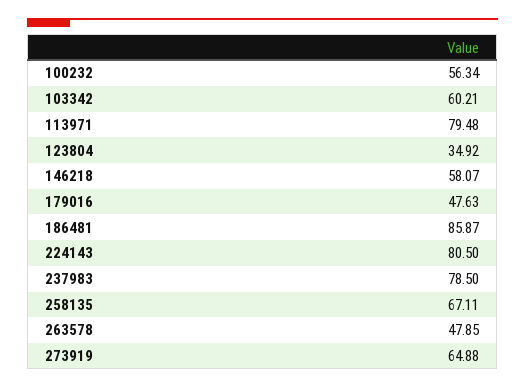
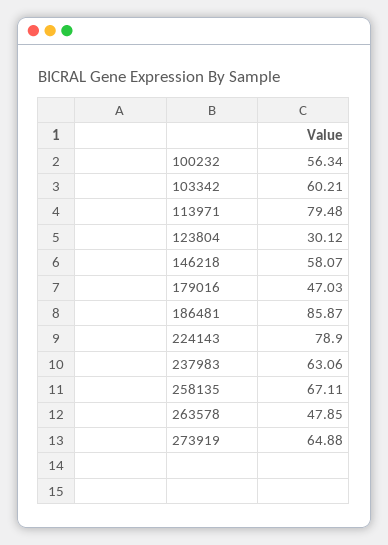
  {
    "100232": 56.34,
    "103342": 60.21,
    "113971": 79.48,
-   "123804": 34.92,
+   "123804": 30.12,
    "146218": 58.07,
-   "179016": 47.63,
+   "179016": 47.03,
    "186481": 85.87,
-   "224143": 80.5,
+   "224143": 78.9,
-   "237983": 78.5,
+   "237983": 63.06,
    "258135": 67.11,
    "263578": 47.85,
    "273919": 64.88
  }

